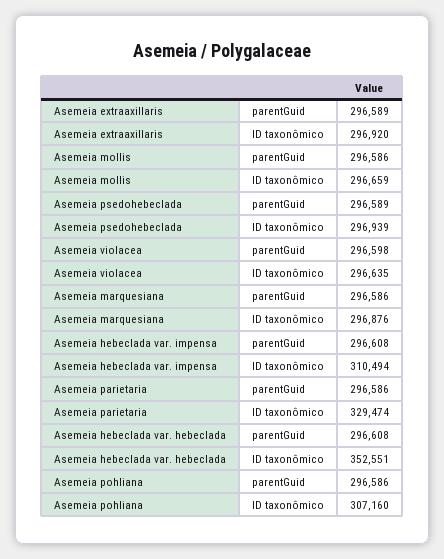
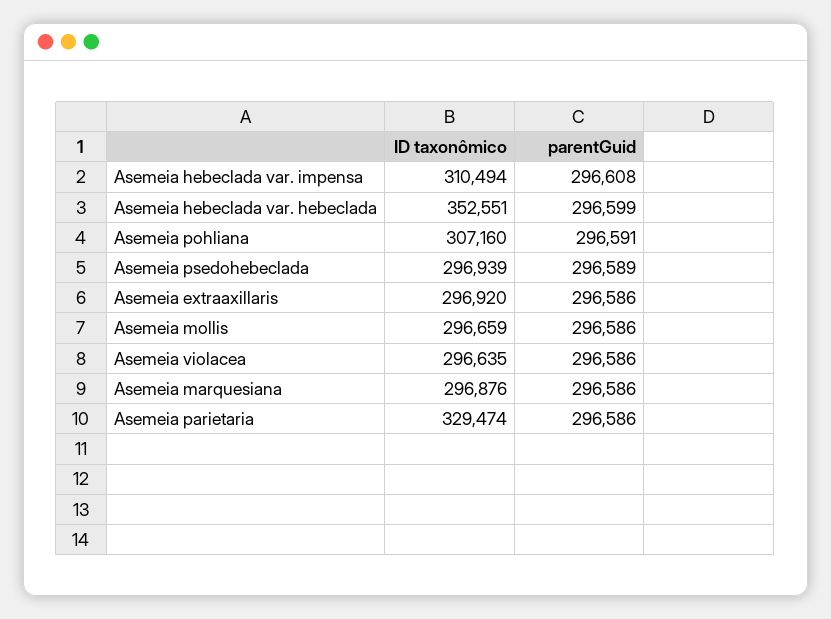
  {
    "Asemeia extraaxillaris": {
-     "parentGuid": 296589,
+     "parentGuid": 296586,
      "ID taxonômico": 296920
    },
    "Asemeia mollis": {
      "parentGuid": 296586,
      "ID taxonômico": 296659
    },
    "Asemeia psedohebeclada": {
      "parentGuid": 296589,
      "ID taxonômico": 296939
    },
    "Asemeia violacea": {
-     "parentGuid": 296598,
+     "parentGuid": 296586,
      "ID taxonômico": 296635
    },
    "Asemeia marquesiana": {
      "parentGuid": 296586,
      "ID taxonômico": 296876
    },
    "Asemeia hebeclada var. impensa": {
      "parentGuid": 296608,
      "ID taxonômico": 310494
    },
    "Asemeia parietaria": {
      "parentGuid": 296586,
      "ID taxonômico": 329474
    },
    "Asemeia hebeclada var. hebeclada": {
-     "parentGuid": 296608,
+     "parentGuid": 296599,
      "ID taxonômico": 352551
    },
    "Asemeia pohliana": {
-     "parentGuid": 296586,
+     "parentGuid": 296591,
      "ID taxonômico": 307160
    }
  }

